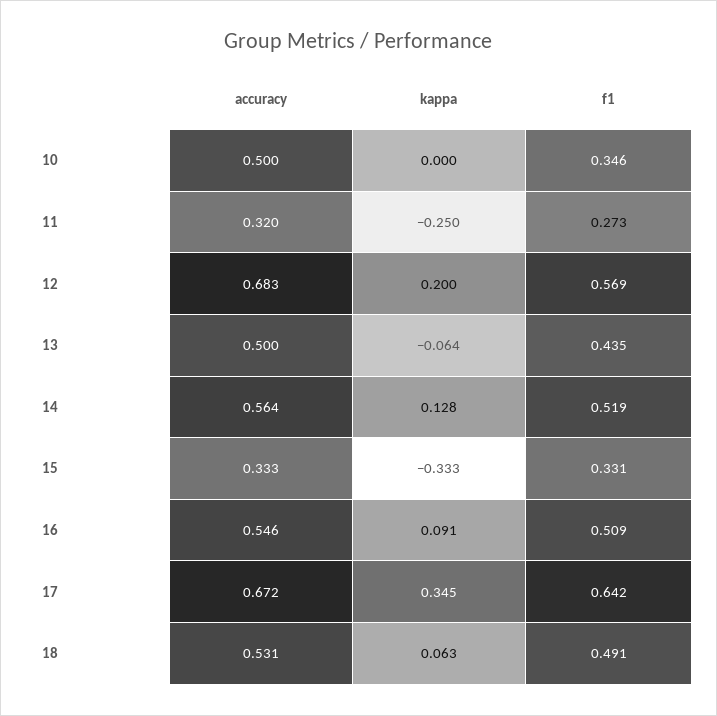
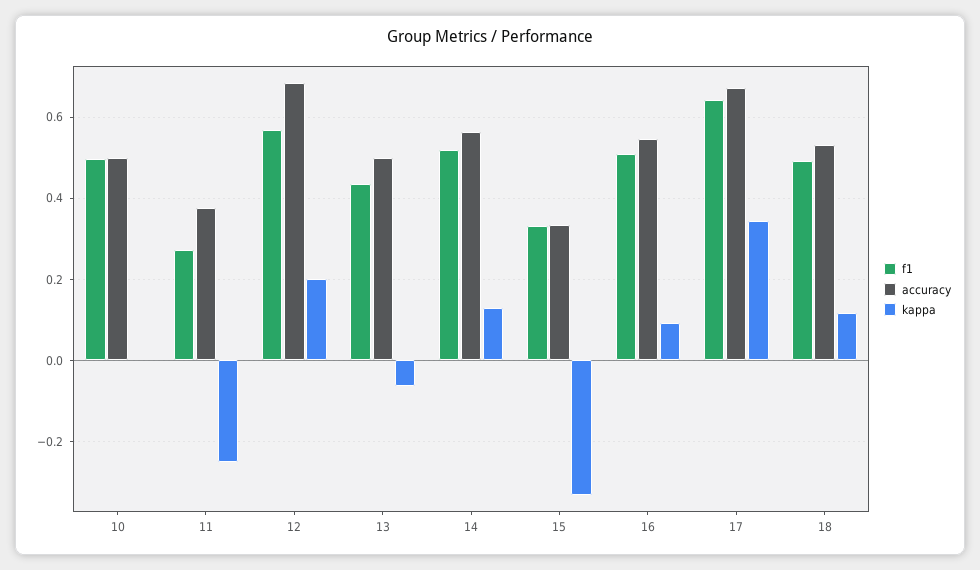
  {
    "accuracy": {
      "10": 0.5,
-     "11": 0.32,
+     "11": 0.38,
      "12": 0.683,
      "13": 0.5,
      "14": 0.564,
      "15": 0.333,
      "16": 0.546,
      "17": 0.672,
      "18": 0.531
    },
    "kappa": {
      "10": 0,
      "11": -0.25,
      "12": 0.2,
      "13": -0.064,
      "14": 0.128,
      "15": -0.333,
      "16": 0.091,
      "17": 0.345,
-     "18": 0.063
+     "18": 0.12
    },
    "f1": {
-     "10": 0.346,
+     "10": 0.5,
      "11": 0.273,
      "12": 0.569,
      "13": 0.435,
      "14": 0.519,
      "15": 0.331,
      "16": 0.509,
      "17": 0.642,
      "18": 0.491
    }
  }

